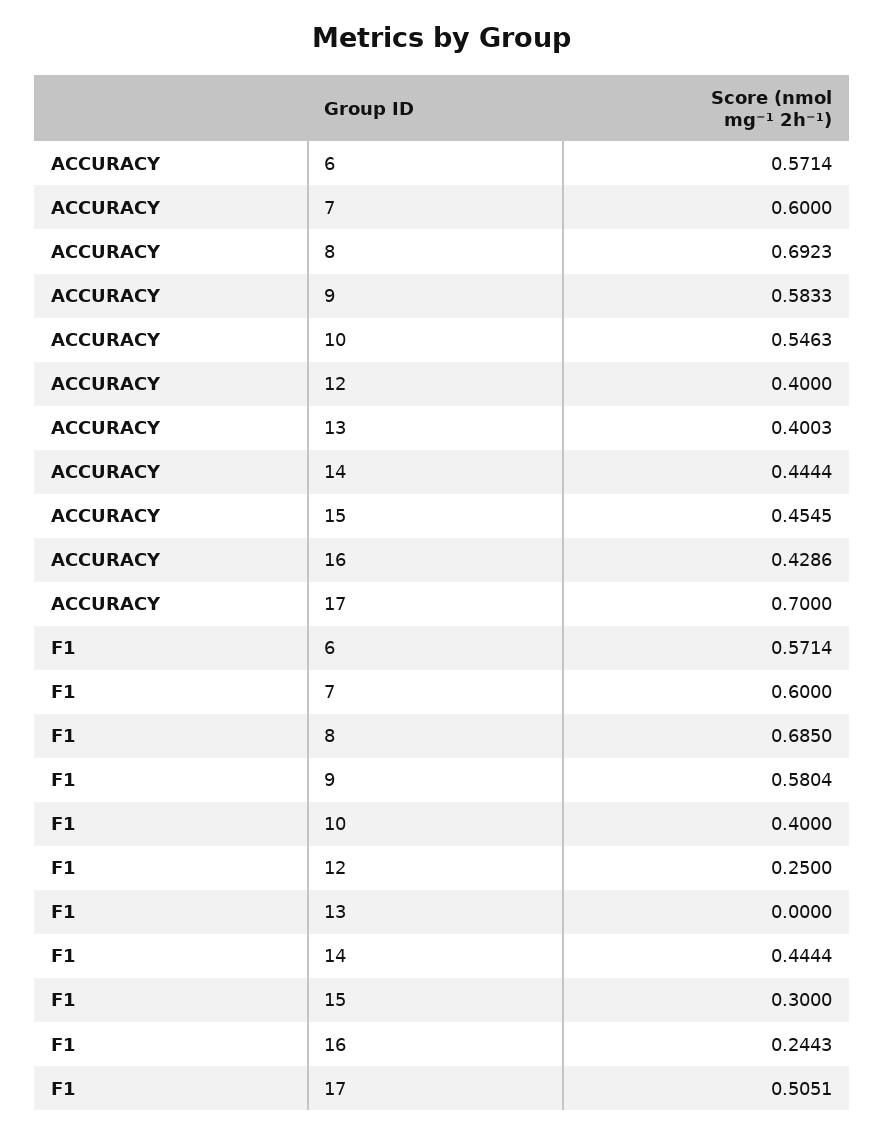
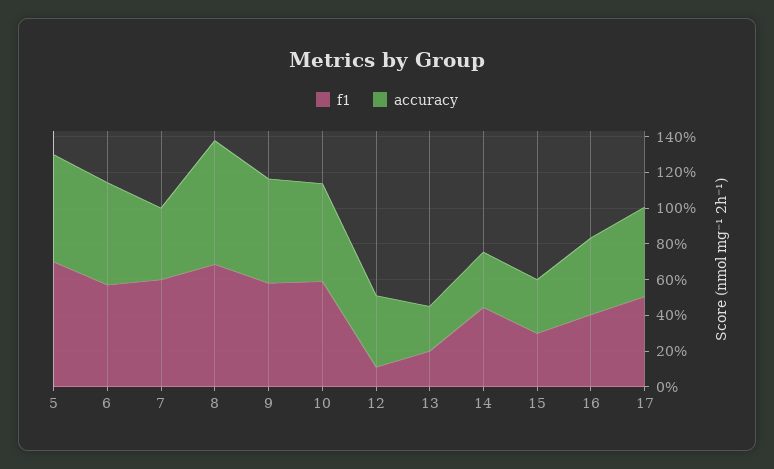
  {
    "ACCURACY": {
      "6": 0.5714,
-     "7": 0.6,
+     "7": 0.4,
      "8": 0.6923,
      "9": 0.5833,
      "10": 0.5463,
      "12": 0.4,
-     "13": 0.4003,
+     "13": 0.25,
-     "14": 0.4444,
+     "14": 0.3,
-     "15": 0.4545,
+     "15": 0.3,
      "16": 0.4286,
-     "17": 0.7
+     "17": 0.5,
+     "5": 0.6
    },
    "F1": {
      "6": 0.5714,
      "7": 0.6,
      "8": 0.685,
      "9": 0.5804,
-     "10": 0.4,
+     "10": 0.6,
-     "12": 0.25,
+     "12": 0.1,
-     "13": 0,
+     "13": 0.2,
      "14": 0.4444,
      "15": 0.3,
-     "16": 0.2443,
+     "16": 0.4,
-     "17": 0.5051
+     "17": 0.5051,
+     "5": 0.7
    }
  }

